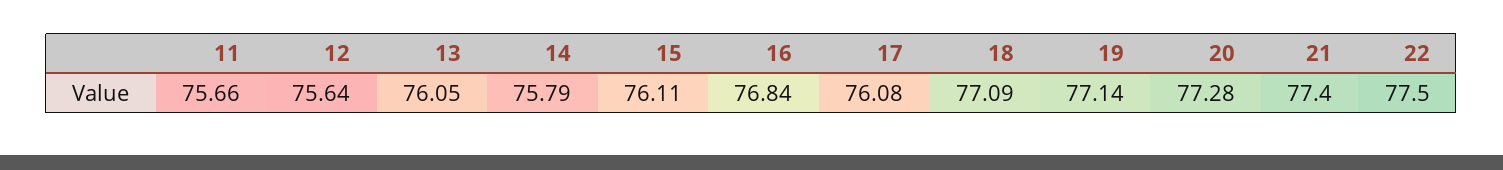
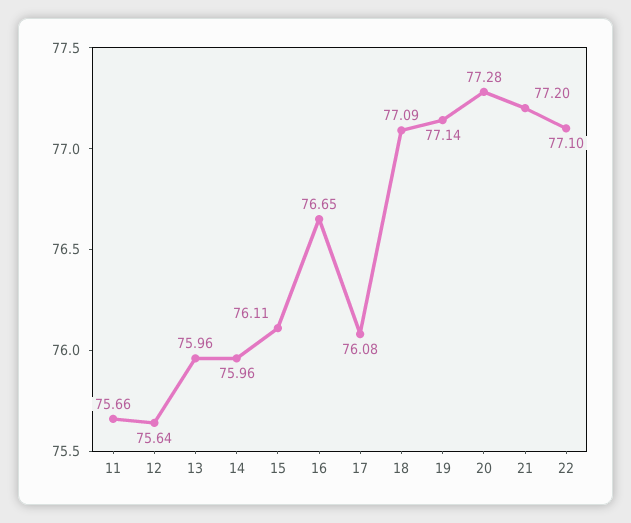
  {
    "11": 75.66,
    "12": 75.64,
-   "13": 76.05,
+   "13": 75.96,
-   "14": 75.79,
+   "14": 75.96,
    "15": 76.11,
-   "16": 76.84,
+   "16": 76.65,
    "17": 76.08,
    "18": 77.09,
    "19": 77.14,
    "20": 77.28,
-   "21": 77.4,
+   "21": 77.2,
-   "22": 77.5
+   "22": 77.1
  }

